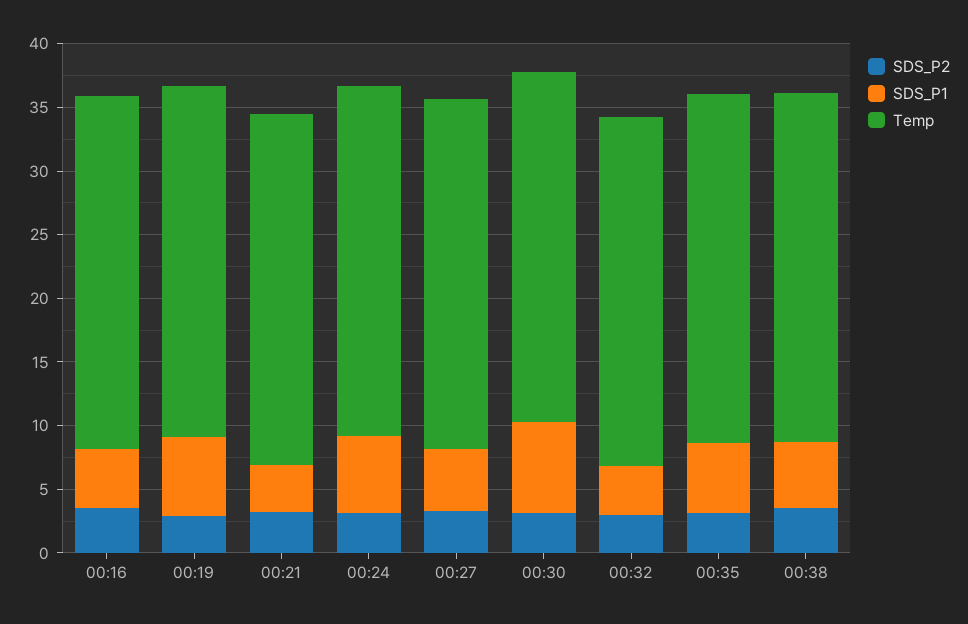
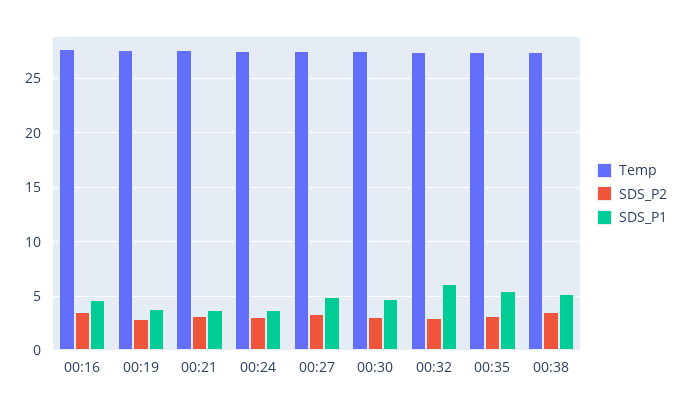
  {
    "SDS_P2": {
      "00:16": 4,
      "00:19": 3,
      "00:21": 3,
      "00:24": 3,
      "00:27": 3,
      "00:30": 3,
      "00:32": 3,
      "00:35": 3,
      "00:38": 4
    },
    "SDS_P1": {
      "00:16": 5,
-     "00:19": 6,
+     "00:19": 4,
      "00:21": 4,
-     "00:24": 6,
+     "00:24": 4,
      "00:27": 5,
-     "00:30": 7,
+     "00:30": 5,
-     "00:32": 4,
+     "00:32": 6,
      "00:35": 6,
      "00:38": 5
    },
    "Temp": {
      "00:16": 28,
      "00:19": 28,
      "00:21": 28,
      "00:24": 28,
      "00:27": 28,
      "00:30": 28,
      "00:32": 27,
      "00:35": 27,
      "00:38": 27
    }
  }

